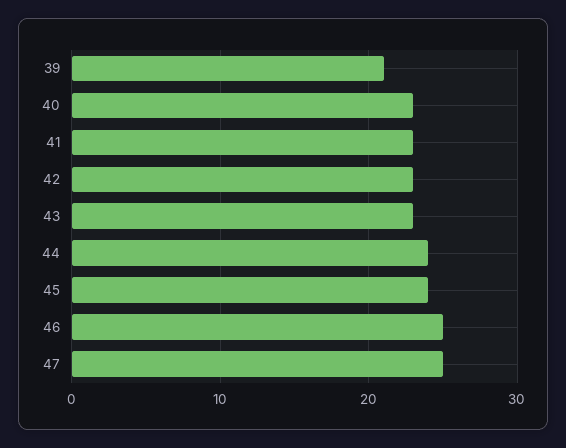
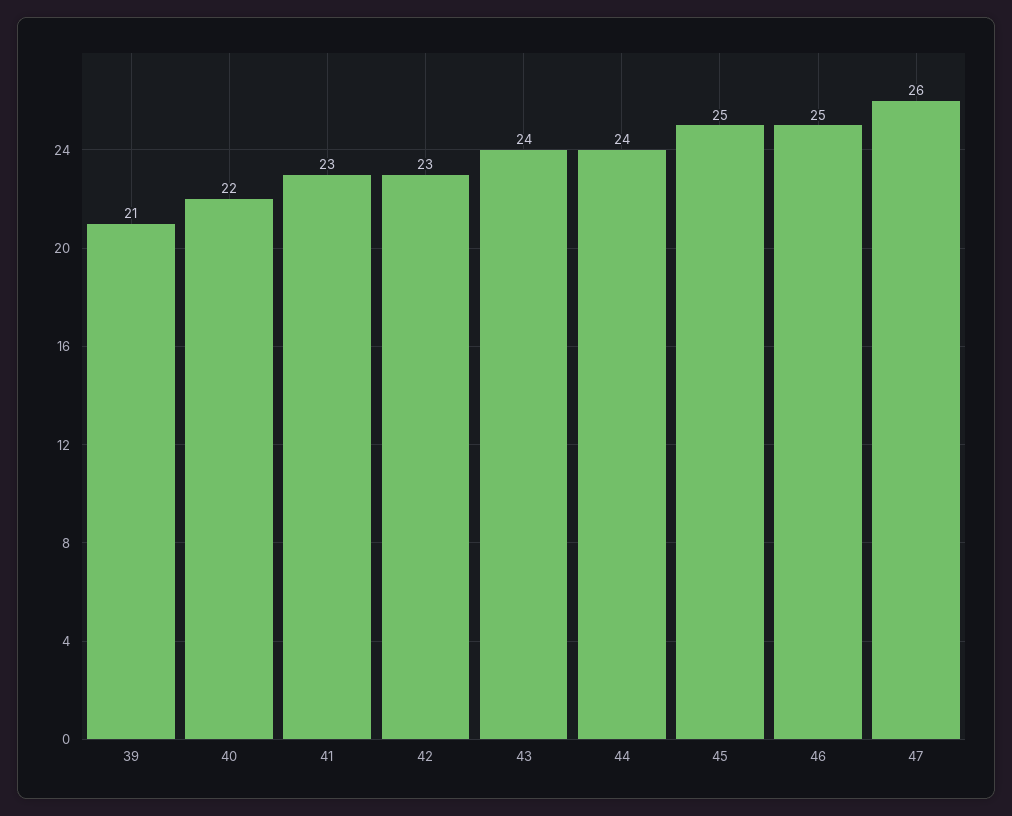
  {
    "39": 21,
-   "40": 23,
+   "40": 22,
    "41": 23,
    "42": 23,
-   "43": 23,
+   "43": 24,
    "44": 24,
-   "45": 24,
+   "45": 25,
    "46": 25,
-   "47": 25
+   "47": 26
  }

